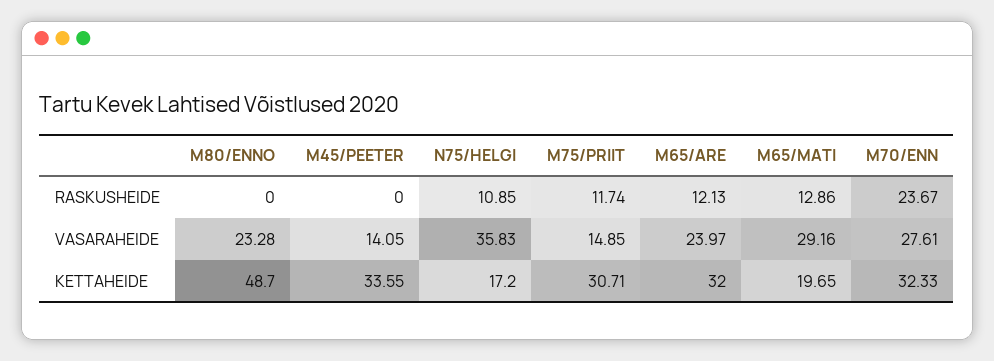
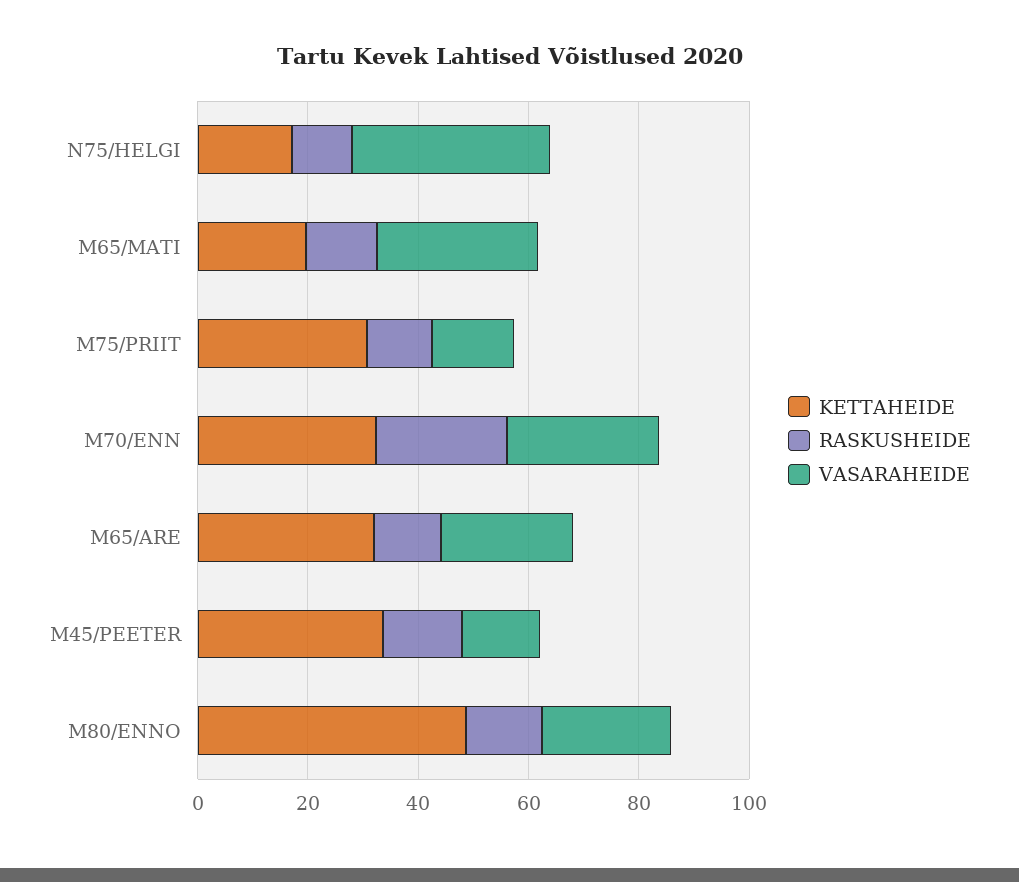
  {
    "RASKUSHEIDE": {
-     "M80/ENNO": 0,
+     "M80/ENNO": 15,
-     "M45/PEETER": 0,
+     "M45/PEETER": 15,
      "N75/HELGI": 10.85,
      "M75/PRIIT": 11.74,
      "M65/ARE": 12.13,
      "M65/MATI": 12.86,
      "M70/ENN": 23.67
    },
    "VASARAHEIDE": {
      "M80/ENNO": 23.28,
      "M45/PEETER": 14.05,
      "N75/HELGI": 35.83,
      "M75/PRIIT": 14.85,
      "M65/ARE": 23.97,
      "M65/MATI": 29.16,
      "M70/ENN": 27.61
    },
    "KETTAHEIDE": {
      "M80/ENNO": 48.7,
      "M45/PEETER": 33.55,
      "N75/HELGI": 17.2,
      "M75/PRIIT": 30.71,
      "M65/ARE": 32,
      "M65/MATI": 19.65,
      "M70/ENN": 32.33
    }
  }

